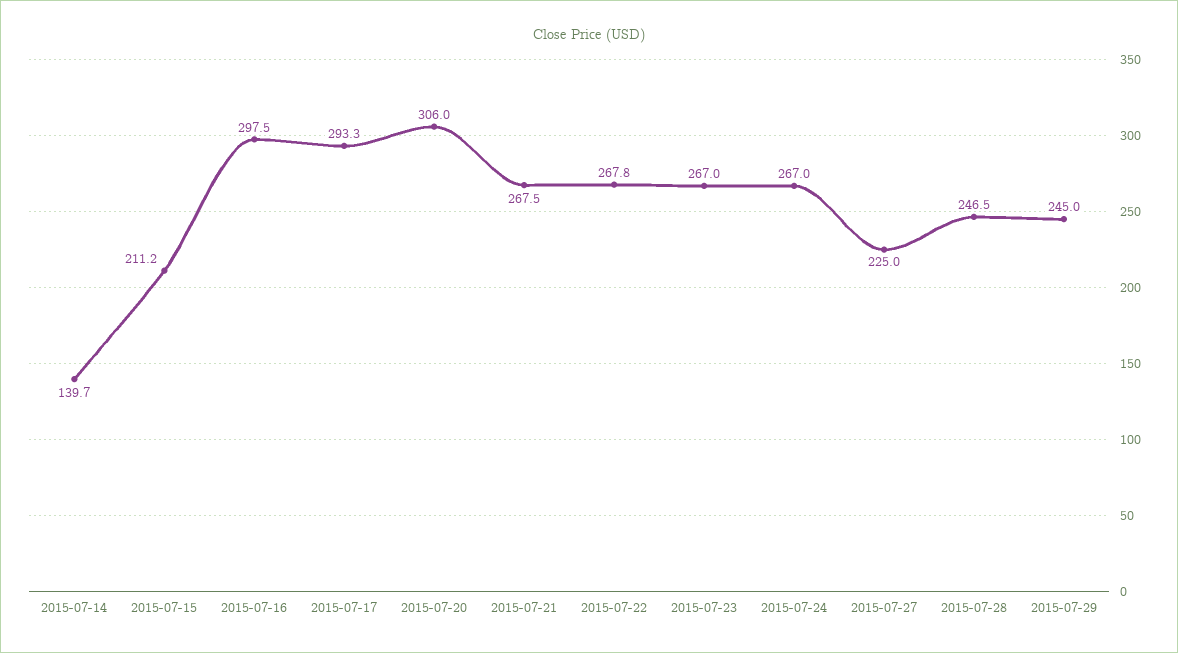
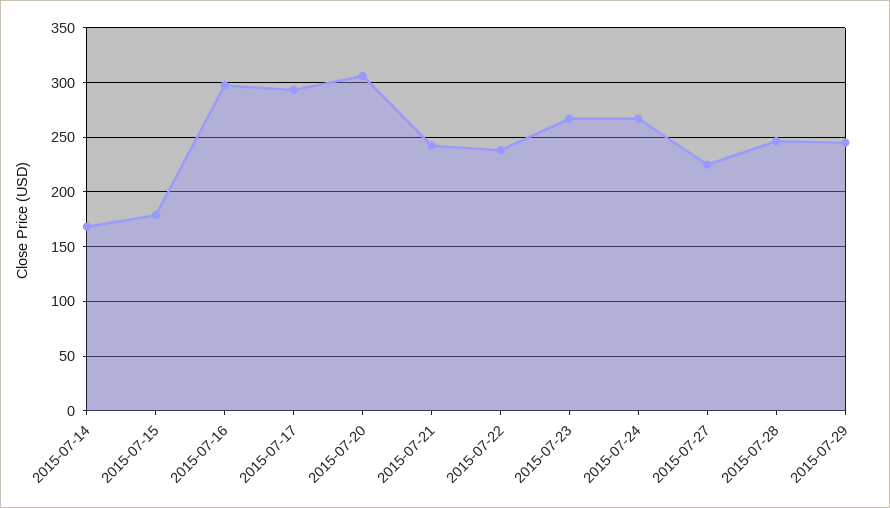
  {
-   "2015-07-14": 139.7,
+   "2015-07-14": 170,
-   "2015-07-15": 211.2,
+   "2015-07-15": 180,
    "2015-07-16": 297.5,
    "2015-07-17": 293.3,
    "2015-07-20": 306,
-   "2015-07-21": 267.5,
+   "2015-07-21": 240,
-   "2015-07-22": 267.8,
+   "2015-07-22": 240,
    "2015-07-23": 267,
    "2015-07-24": 267,
    "2015-07-27": 225,
    "2015-07-28": 246.5,
    "2015-07-29": 245
  }

